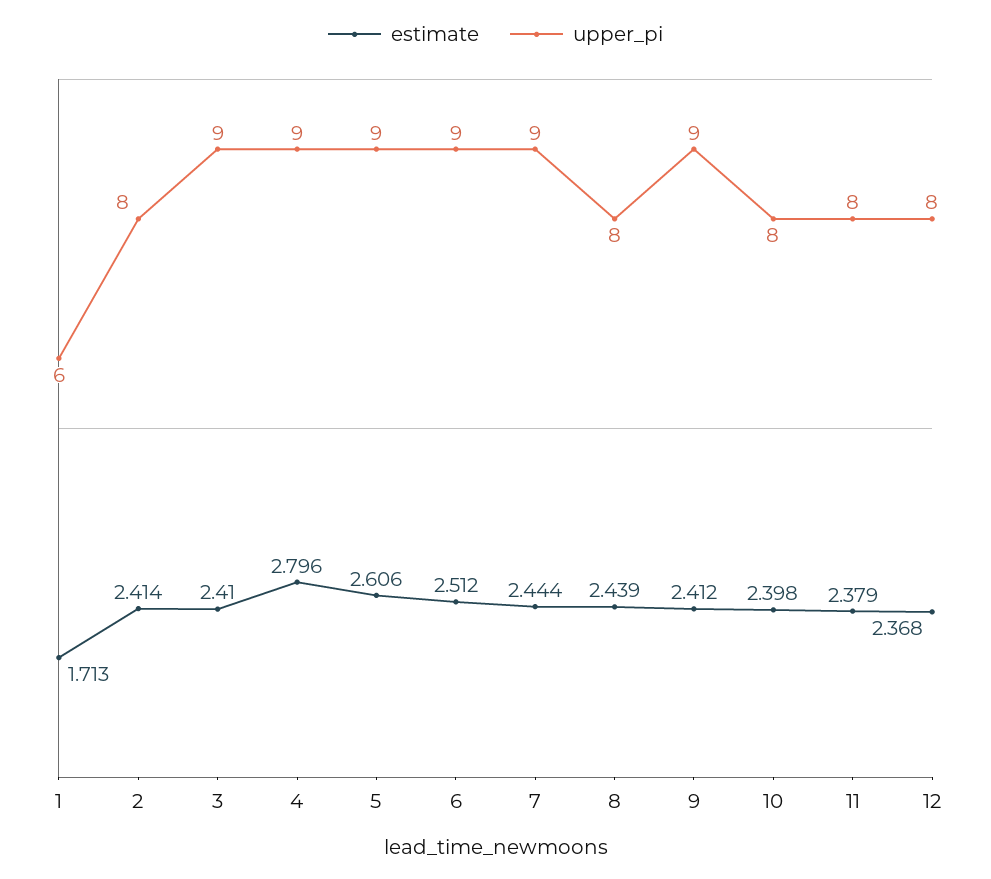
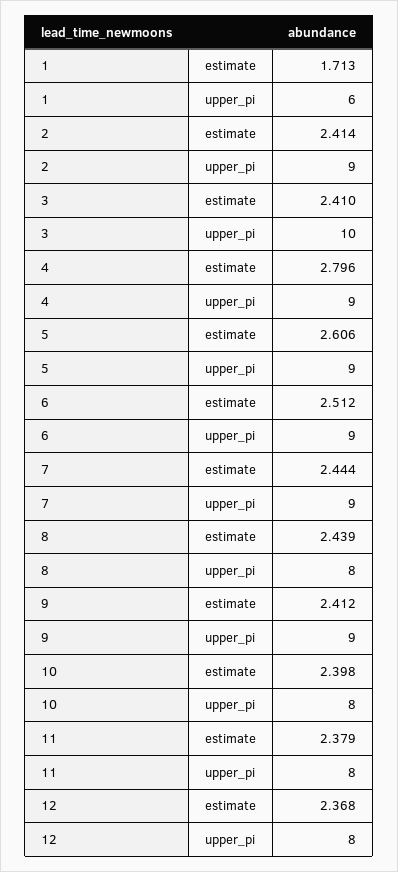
  {
    "estimate": {
      "1": 1.713,
      "2": 2.414,
      "3": 2.41,
      "4": 2.796,
      "5": 2.606,
      "6": 2.512,
      "7": 2.444,
      "8": 2.439,
      "9": 2.412,
      "10": 2.398,
      "11": 2.379,
      "12": 2.368
    },
    "upper_pi": {
      "1": 6,
-     "2": 8,
+     "2": 9,
-     "3": 9,
+     "3": 10,
      "4": 9,
      "5": 9,
      "6": 9,
      "7": 9,
      "8": 8,
      "9": 9,
      "10": 8,
      "11": 8,
      "12": 8
    }
  }

